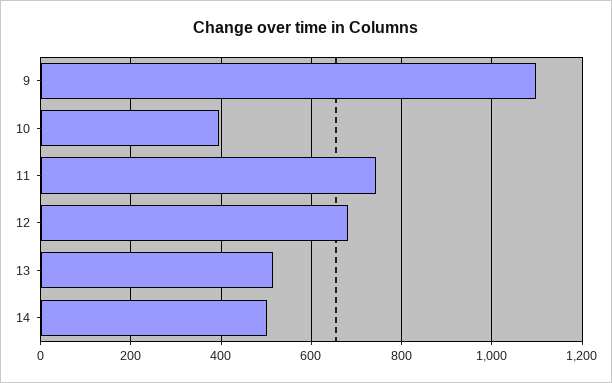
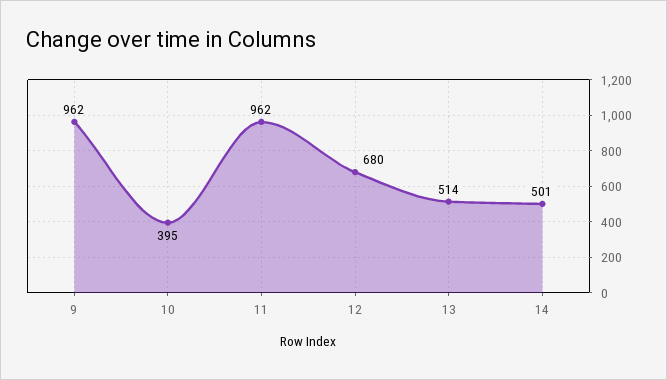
  {
-   "9": 1100,
+   "9": 962,
    "10": 395,
-   "11": 740,
+   "11": 962,
    "12": 680,
    "13": 514,
    "14": 501
  }

